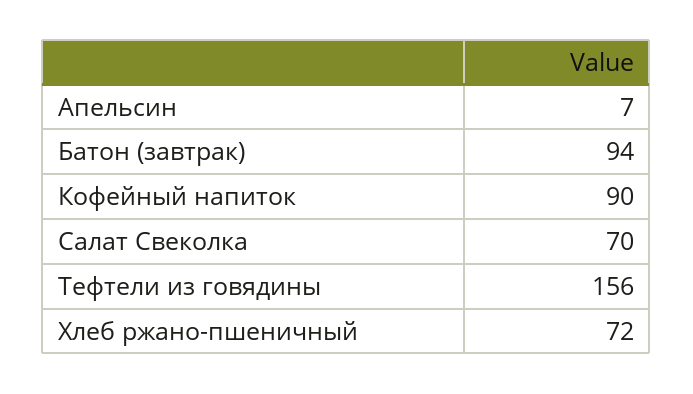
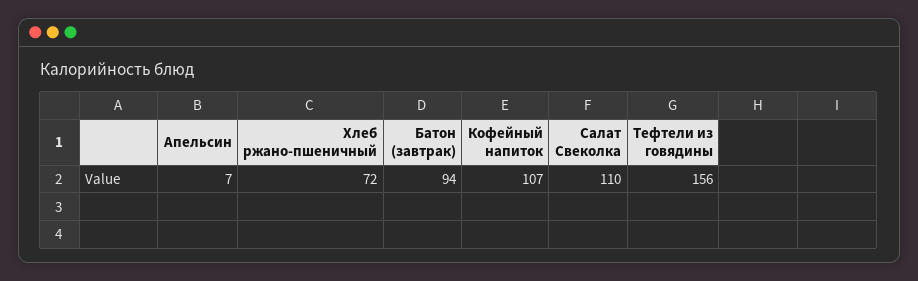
  {
    "Апельсин": 7,
    "Батон (завтрак)": 94,
-   "Кофейный напиток": 90,
+   "Кофейный напиток": 107,
-   "Салат Свеколка": 70,
+   "Салат Свеколка": 110,
    "Тефтели из говядины": 156,
    "Хлеб ржано-пшеничный": 72
  }

